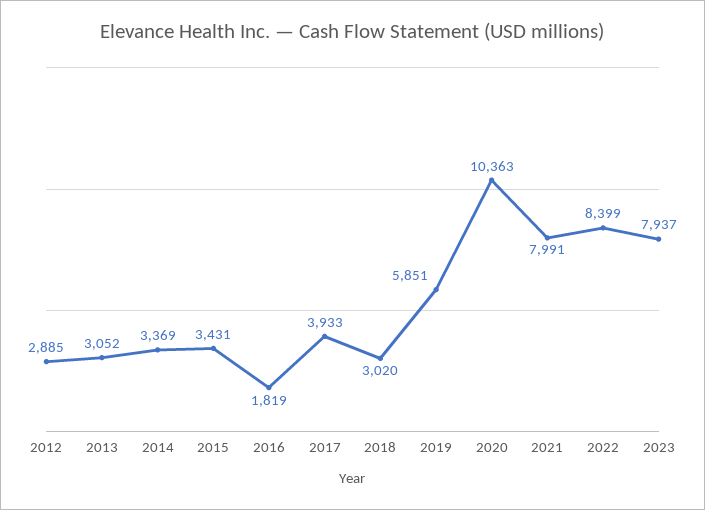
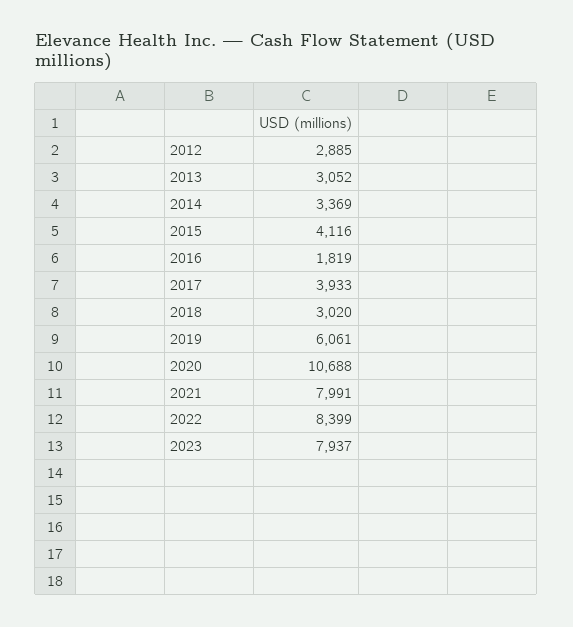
  {
    "2012": 2885,
    "2013": 3052,
    "2014": 3369,
-   "2015": 3431,
+   "2015": 4116,
    "2016": 1819,
    "2017": 3933,
    "2018": 3020,
-   "2019": 5851,
+   "2019": 6061,
-   "2020": 10363,
+   "2020": 10688,
    "2021": 7991,
    "2022": 8399,
    "2023": 7937
  }

